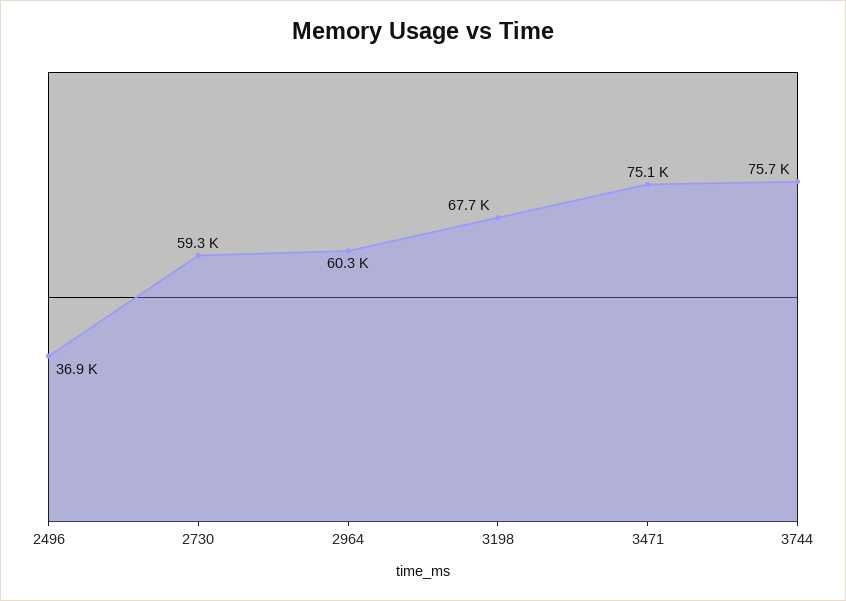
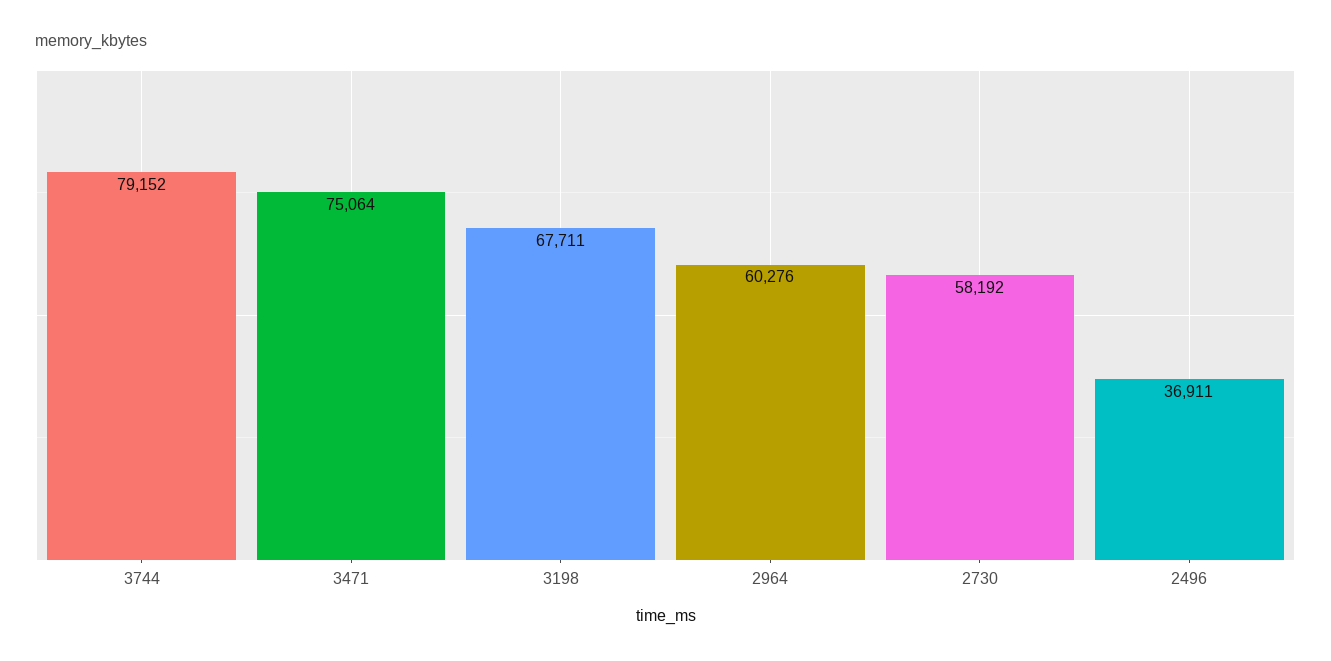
  {
    "2496": 36911,
-   "2730": 59300,
+   "2730": 58192,
    "2964": 60276,
    "3198": 67711,
    "3471": 75064,
-   "3744": 75700
+   "3744": 79152
  }

